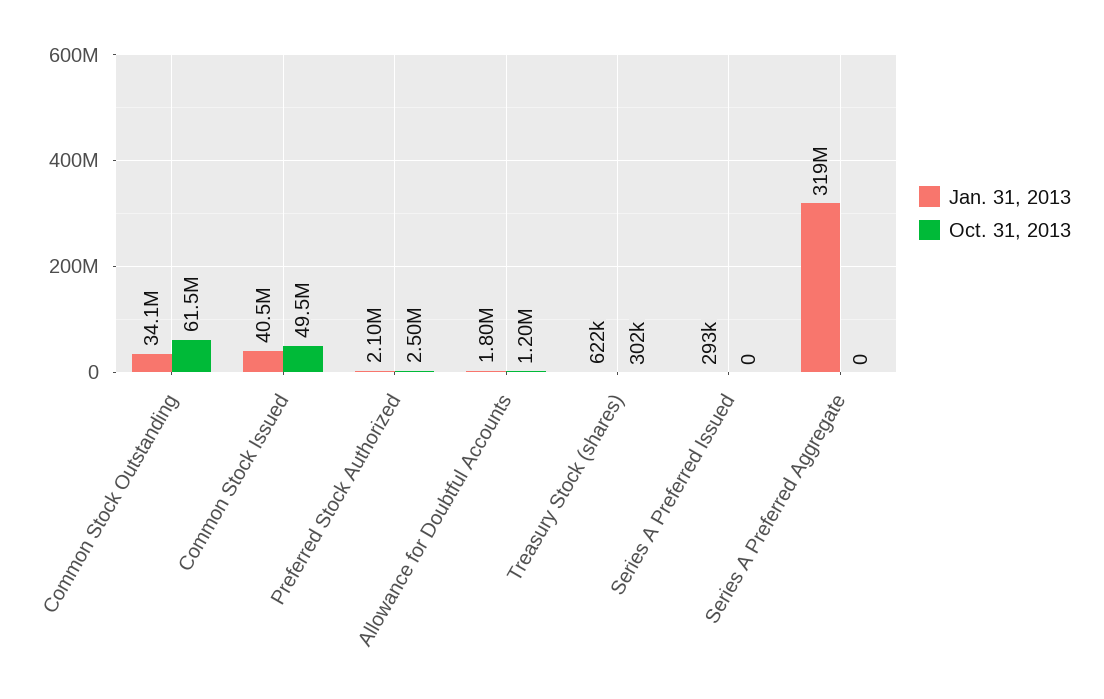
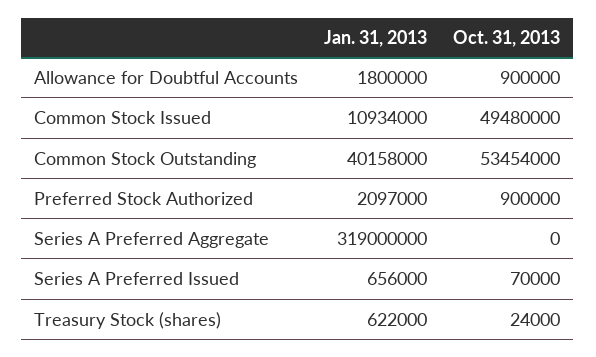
  {
    "Jan. 31, 2013": {
-     "Common Stock Outstanding": 34100000,
+     "Common Stock Outstanding": 40158000,
-     "Common Stock Issued": 40500000,
+     "Common Stock Issued": 10934000,
      "Preferred Stock Authorized": 2097000,
      "Allowance for Doubtful Accounts": 1800000,
      "Treasury Stock (shares)": 622000,
-     "Series A Preferred Issued": 293000,
+     "Series A Preferred Issued": 656000,
      "Series A Preferred Aggregate": 319000000
    },
    "Oct. 31, 2013": {
-     "Common Stock Outstanding": 61500000,
+     "Common Stock Outstanding": 53454000,
      "Common Stock Issued": 49480000,
-     "Preferred Stock Authorized": 2500000,
+     "Preferred Stock Authorized": 900000,
-     "Allowance for Doubtful Accounts": 1200000,
+     "Allowance for Doubtful Accounts": 900000,
-     "Treasury Stock (shares)": 302000,
+     "Treasury Stock (shares)": 24000,
-     "Series A Preferred Issued": 0,
+     "Series A Preferred Issued": 70000,
      "Series A Preferred Aggregate": 0
    }
  }

